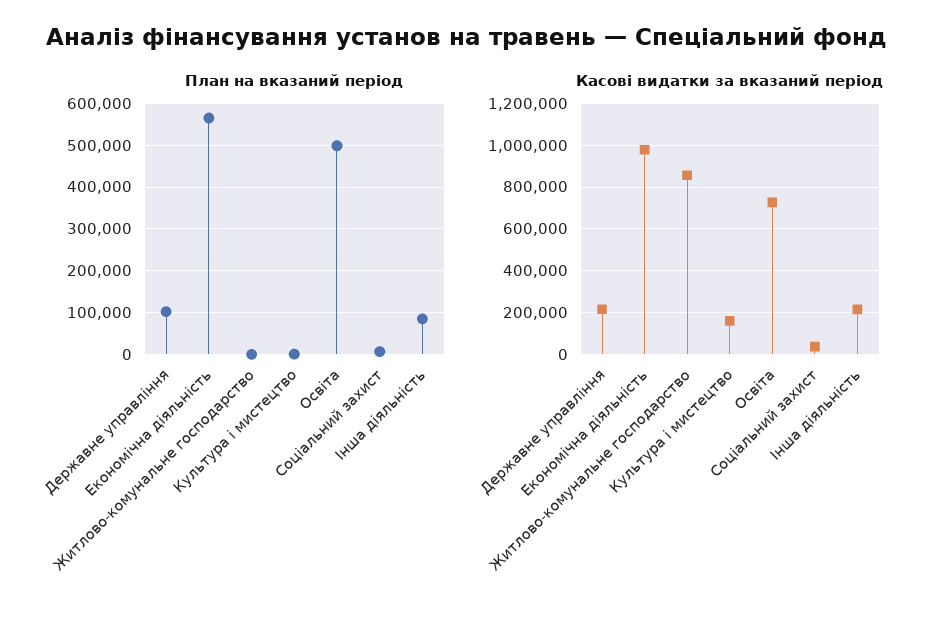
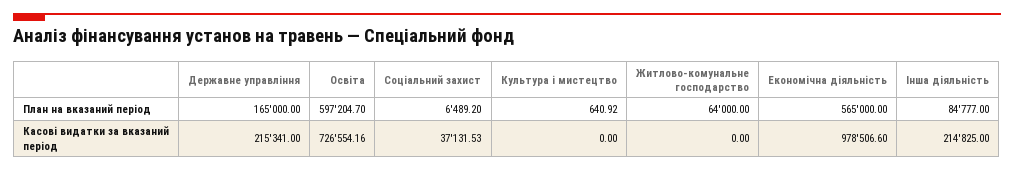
  {
    "План на вказаний період": {
-     "Державне управління": 100000,
+     "Державне управління": 165000,
      "Економічна діяльність": 565000,
-     "Житлово-комунальне господарство": 0,
+     "Житлово-комунальне господарство": 64000,
      "Культура i мистецтво": 640.92,
-     "Освіта": 500000,
+     "Освіта": 597204.7,
      "Соціальний захист": 6489.2,
      "Інша діяльність": 84777
    },
    "Касові видатки за вказаний період": {
      "Державне управління": 215341,
      "Економічна діяльність": 978506.6,
-     "Житлово-комунальне господарство": 850000,
+     "Житлово-комунальне господарство": 0,
-     "Культура i мистецтво": 150000,
+     "Культура i мистецтво": 0,
      "Освіта": 726554.16,
      "Соціальний захист": 37131.53,
      "Інша діяльність": 214825
    }
  }

